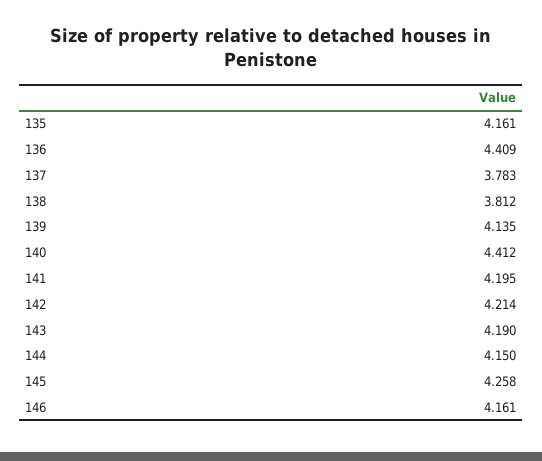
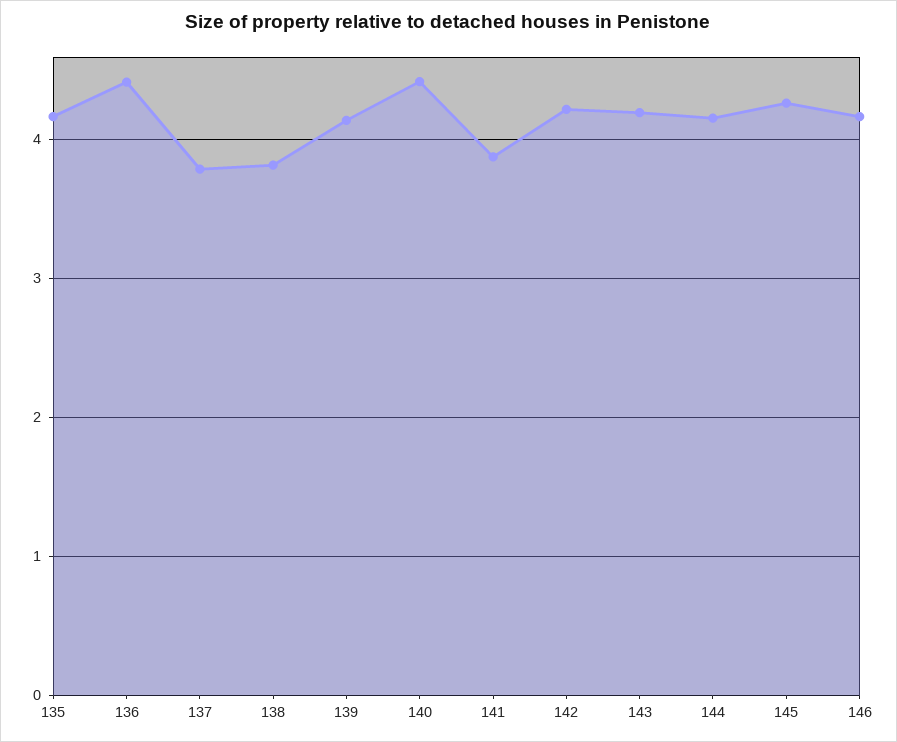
  {
    "135": 4.161,
    "136": 4.409,
    "137": 3.783,
    "138": 3.812,
    "139": 4.135,
    "140": 4.412,
-   "141": 4.195,
+   "141": 3.9,
    "142": 4.214,
    "143": 4.19,
    "144": 4.15,
    "145": 4.258,
    "146": 4.161
  }

